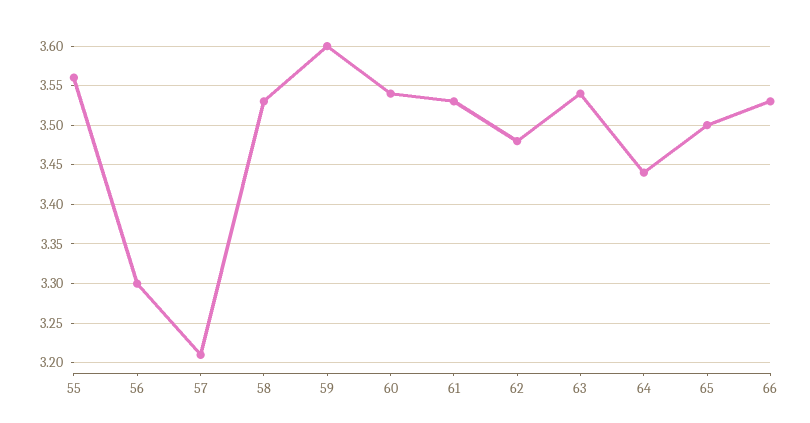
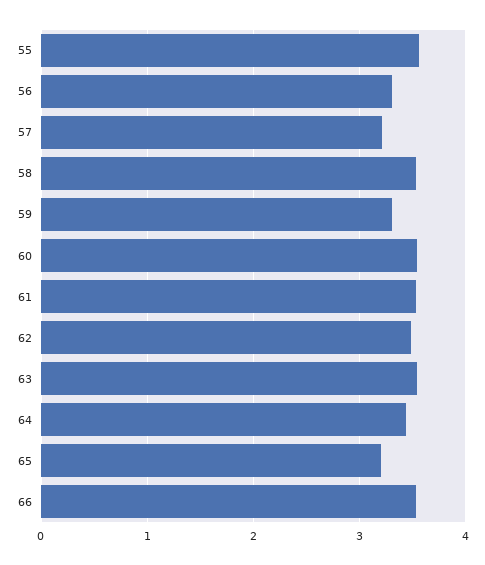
  {
    "55": 3.56,
    "56": 3.3,
    "57": 3.21,
    "58": 3.53,
-   "59": 3.6,
+   "59": 3.3,
    "60": 3.54,
    "61": 3.53,
    "62": 3.48,
    "63": 3.54,
    "64": 3.44,
-   "65": 3.5,
+   "65": 3.2,
    "66": 3.53
  }

